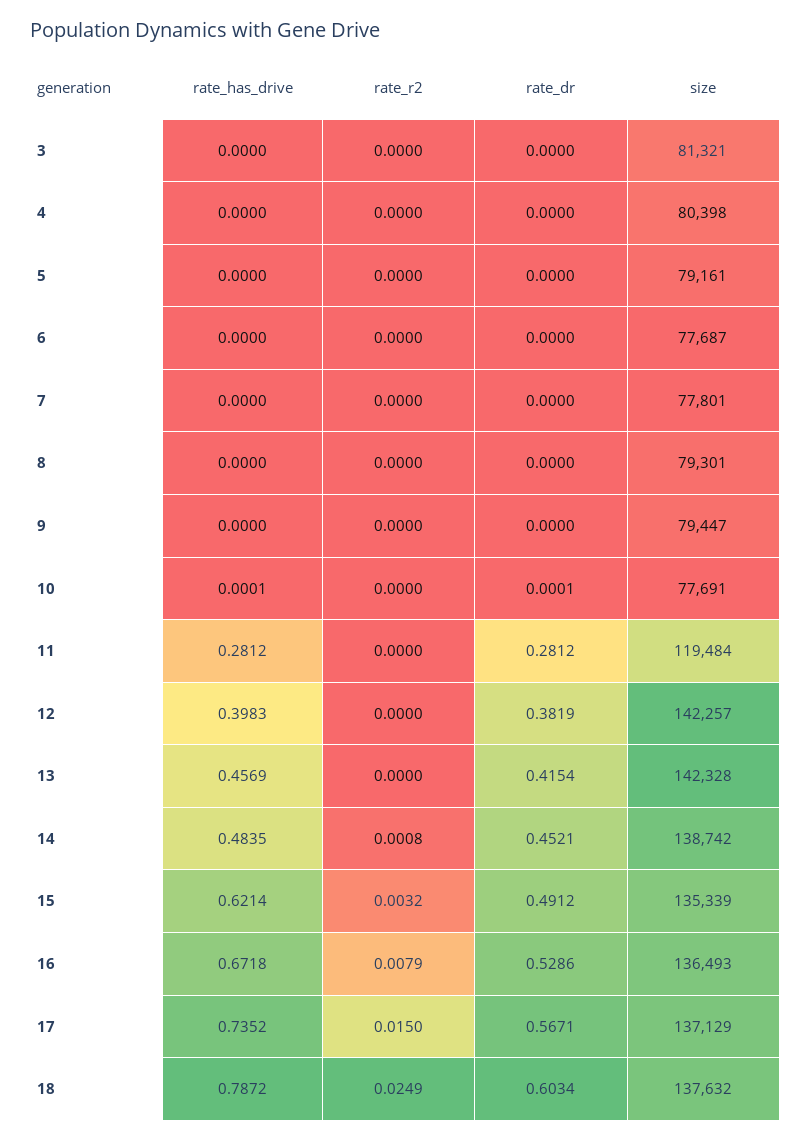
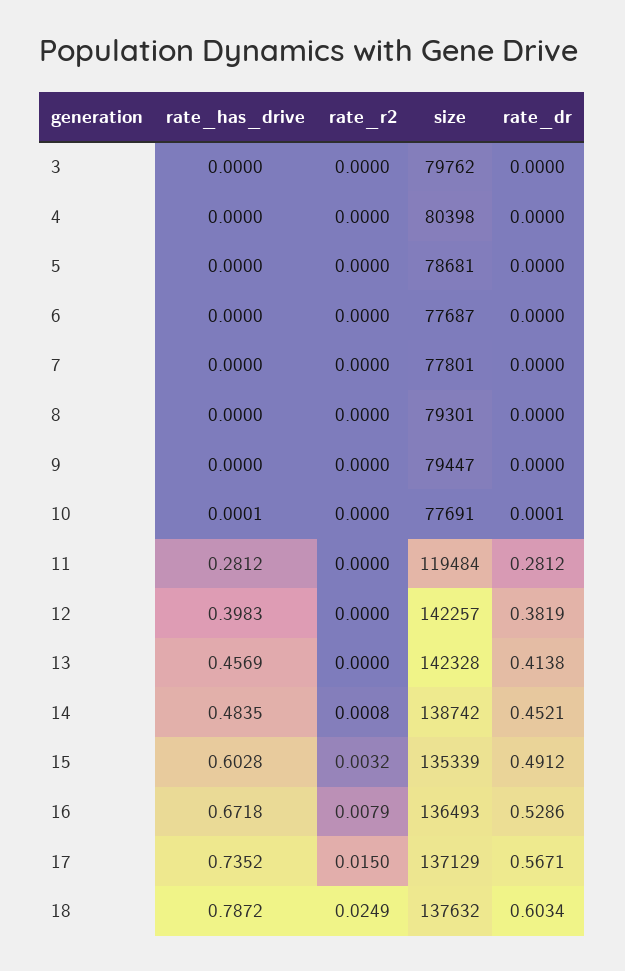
  {
    "rate_has_drive": {
      "3": 0,
      "4": 0,
      "5": 0,
      "6": 0,
      "7": 0,
      "8": 0,
      "9": 0,
      "10": 0.0001,
      "11": 0.2812,
      "12": 0.3983,
      "13": 0.4569,
      "14": 0.4835,
-     "15": 0.6214,
+     "15": 0.6028,
      "16": 0.6718,
      "17": 0.7352,
      "18": 0.7872
    },
    "rate_r2": {
      "3": 0,
      "4": 0,
      "5": 0,
      "6": 0,
      "7": 0,
      "8": 0,
      "9": 0,
      "10": 0,
      "11": 0,
      "12": 0,
      "13": 0,
      "14": 0.0008,
      "15": 0.0032,
      "16": 0.0079,
      "17": 0.015,
      "18": 0.0249
    },
    "rate_dr": {
      "3": 0,
      "4": 0,
      "5": 0,
      "6": 0,
      "7": 0,
      "8": 0,
      "9": 0,
      "10": 0.0001,
      "11": 0.2812,
      "12": 0.3819,
-     "13": 0.4154,
+     "13": 0.4138,
      "14": 0.4521,
      "15": 0.4912,
      "16": 0.5286,
      "17": 0.5671,
      "18": 0.6034
    },
    "size": {
-     "3": 81321,
+     "3": 79762,
      "4": 80398,
-     "5": 79161,
+     "5": 78681,
      "6": 77687,
      "7": 77801,
      "8": 79301,
      "9": 79447,
      "10": 77691,
      "11": 119484,
      "12": 142257,
      "13": 142328,
      "14": 138742,
      "15": 135339,
      "16": 136493,
      "17": 137129,
      "18": 137632
    }
  }

